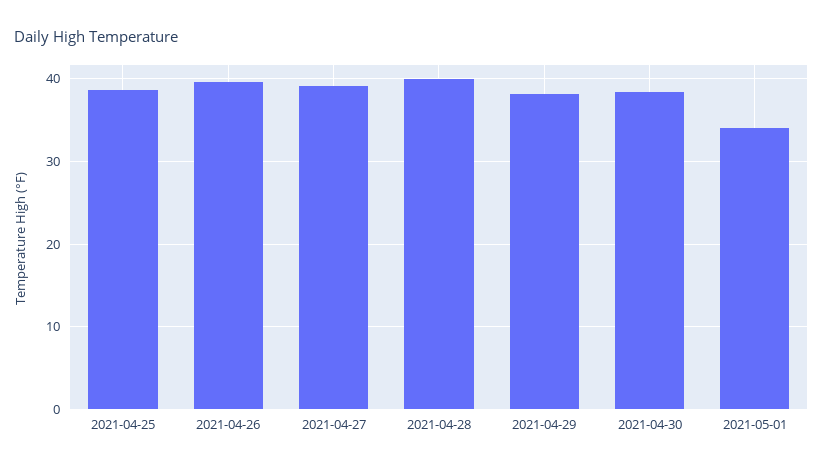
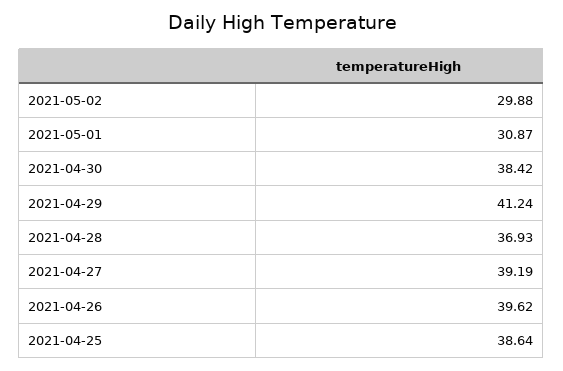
  {
    "2021-04-25": 38.64,
    "2021-04-26": 39.62,
    "2021-04-27": 39.19,
-   "2021-04-28": 40,
+   "2021-04-28": 36.93,
-   "2021-04-29": 38,
+   "2021-04-29": 41.24,
    "2021-04-30": 38.42,
-   "2021-05-01": 34
+   "2021-05-01": 30.87,
+   "2021-05-02": 29.88
  }

